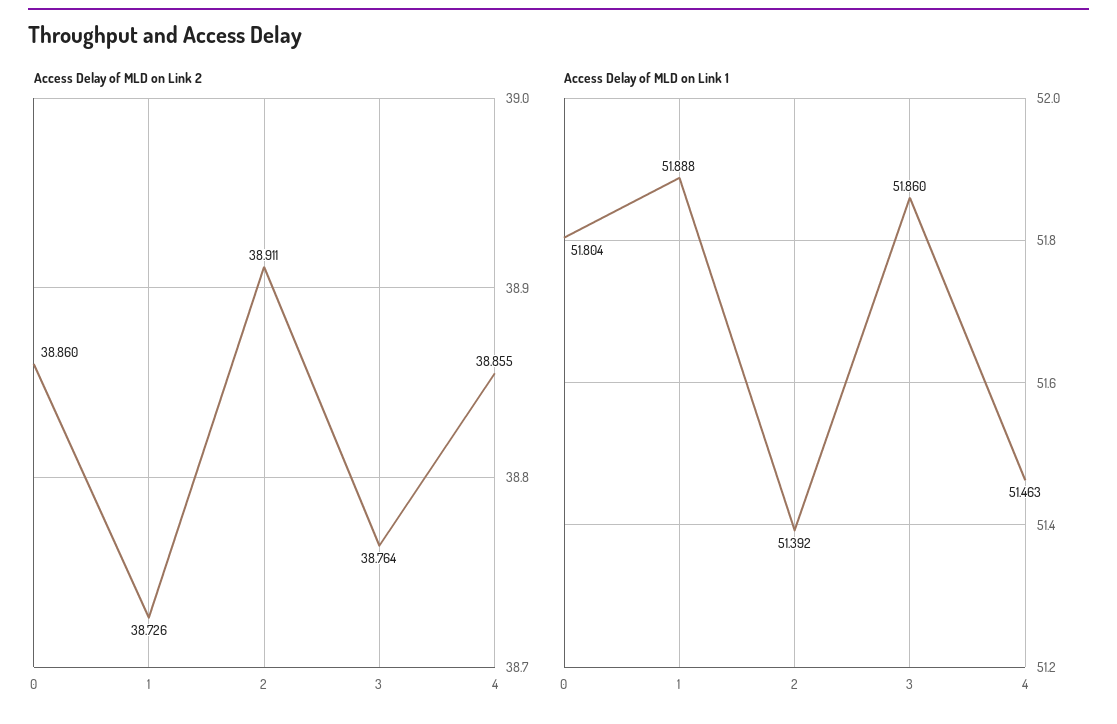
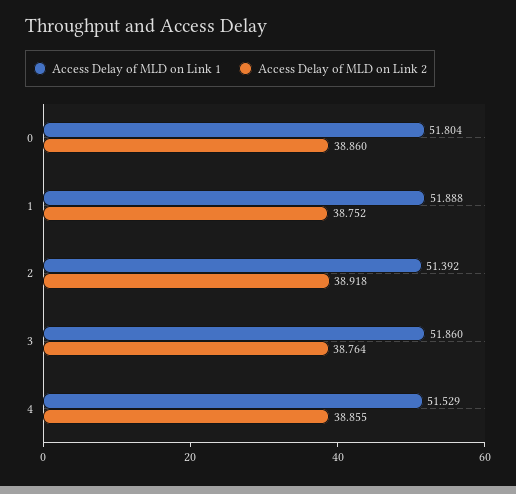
  {
    "Access Delay of MLD on Link 2": {
      "0": 38.86,
-     "1": 38.726,
+     "1": 38.752,
-     "2": 38.911,
+     "2": 38.918,
      "3": 38.764,
      "4": 38.855
    },
    "Access Delay of MLD on Link 1": {
      "0": 51.804,
      "1": 51.888,
      "2": 51.392,
      "3": 51.86,
-     "4": 51.463
+     "4": 51.529
    }
  }

